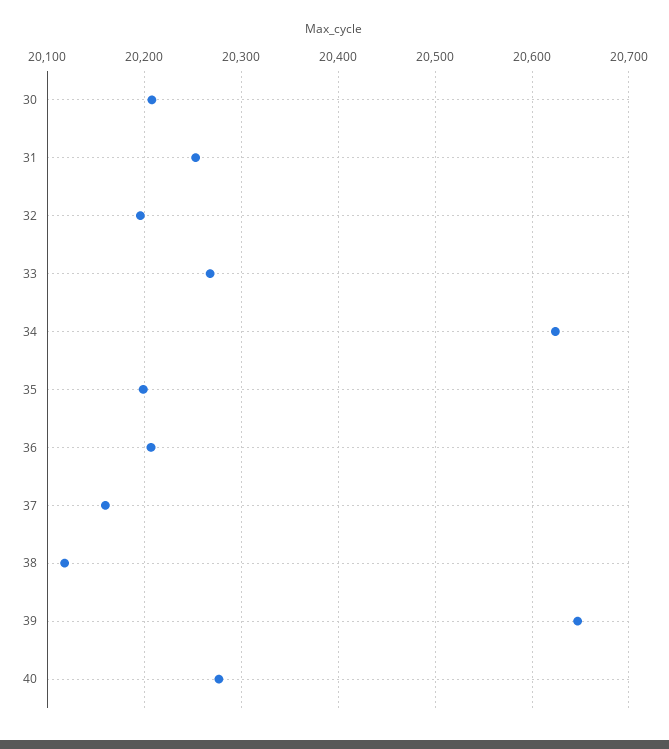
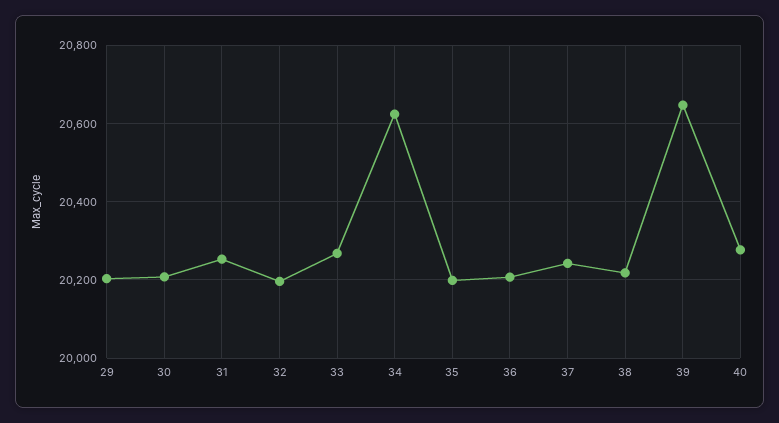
  {
    "30": 20210,
    "31": 20250,
    "32": 20200,
    "33": 20270,
    "34": 20620,
    "35": 20200,
    "36": 20210,
-   "37": 20160,
+   "37": 20240,
-   "38": 20120,
+   "38": 20220,
    "39": 20650,
-   "40": 20280
+   "40": 20280,
+   "29": 20200
  }

